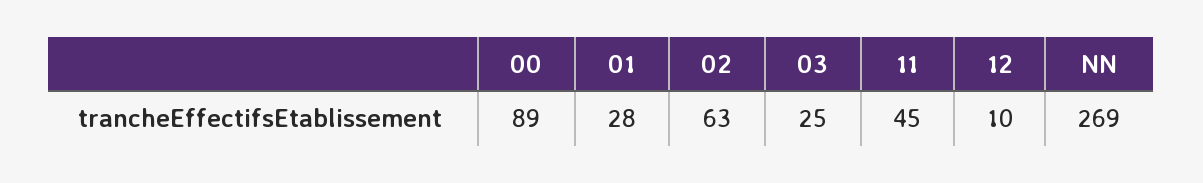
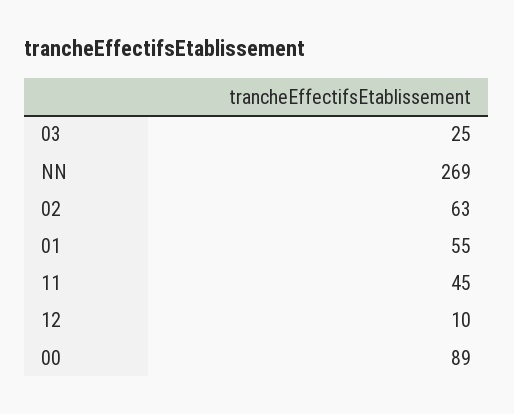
  {
    "00": 89,
-   "01": 28,
+   "01": 55,
    "02": 63,
    "03": 25,
    "11": 45,
    "12": 10,
    "NN": 269
  }

